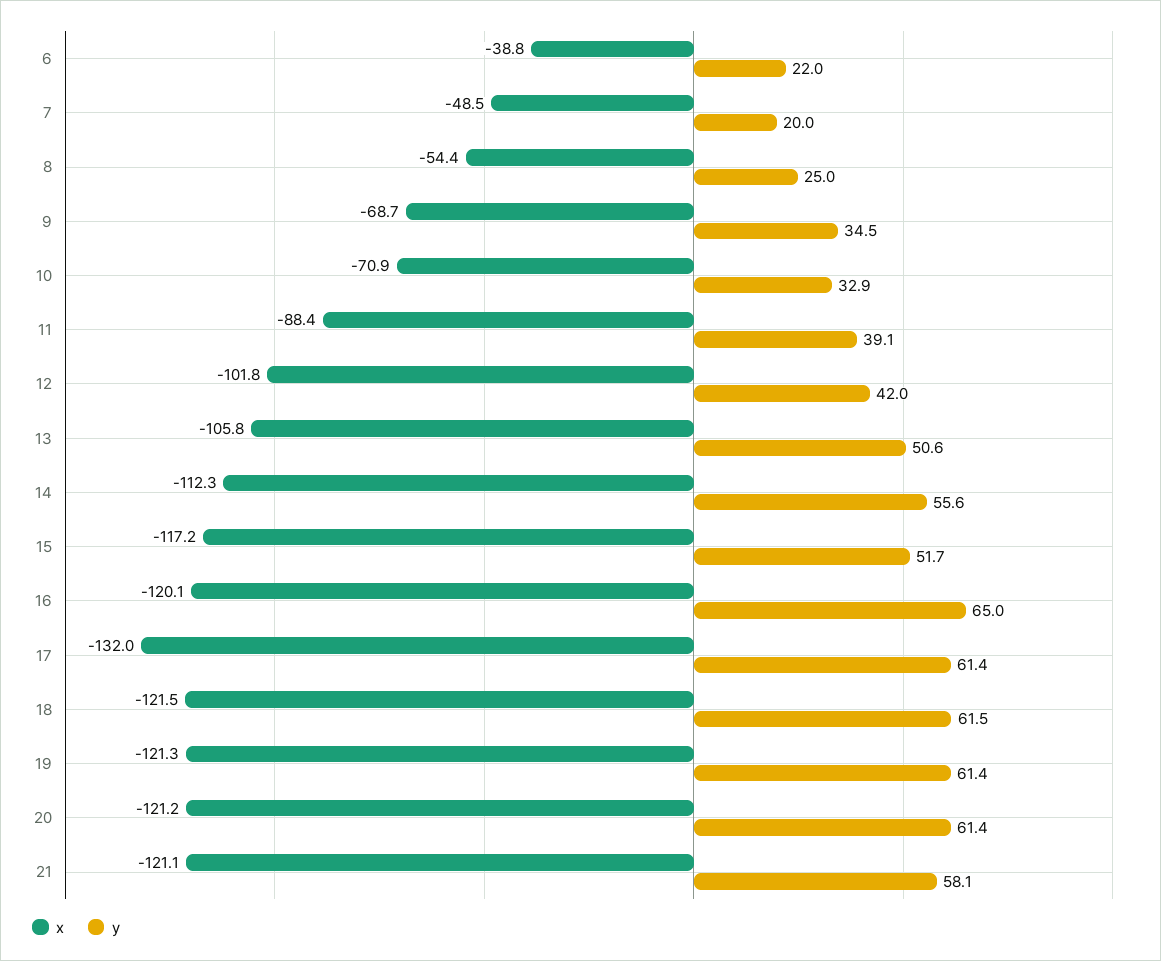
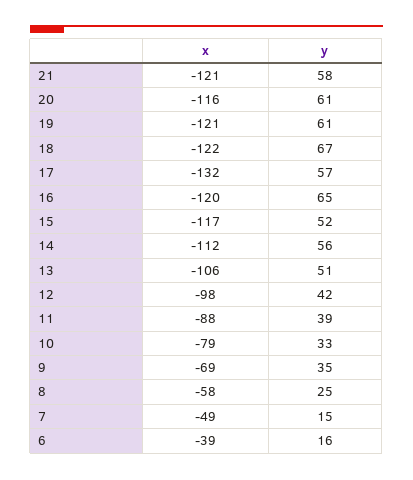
  {
    "x": {
      "6": -38.8,
      "7": -48.5,
-     "8": -54.4,
+     "8": -58,
      "9": -68.7,
-     "10": -70.9,
+     "10": -79,
      "11": -88.4,
-     "12": -101.8,
+     "12": -98,
      "13": -105.8,
      "14": -112.3,
      "15": -117.2,
      "16": -120.1,
      "17": -132,
      "18": -121.5,
      "19": -121.3,
-     "20": -121.2,
+     "20": -116,
      "21": -121.1
    },
    "y": {
-     "6": 22,
+     "6": 16,
-     "7": 20,
+     "7": 15,
      "8": 25,
      "9": 34.5,
      "10": 32.9,
      "11": 39.1,
      "12": 42,
      "13": 50.6,
      "14": 55.6,
      "15": 51.7,
      "16": 65,
-     "17": 61.4,
+     "17": 57,
-     "18": 61.5,
+     "18": 67,
      "19": 61.4,
      "20": 61.4,
      "21": 58.1
    }
  }

